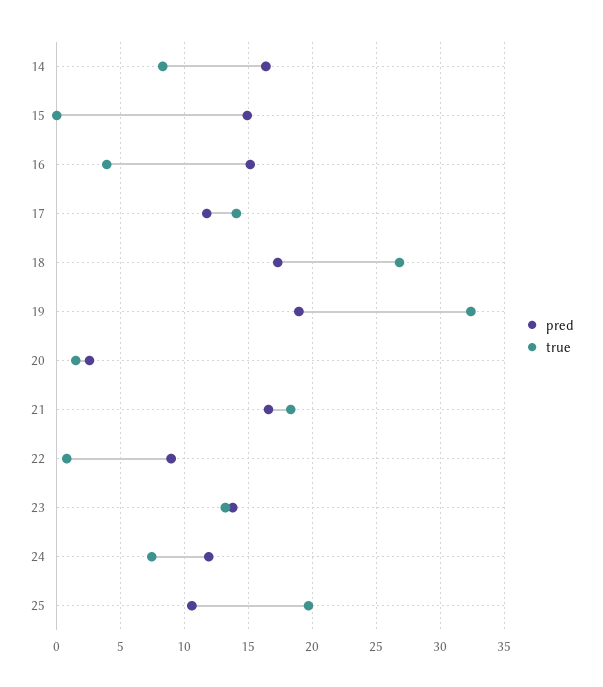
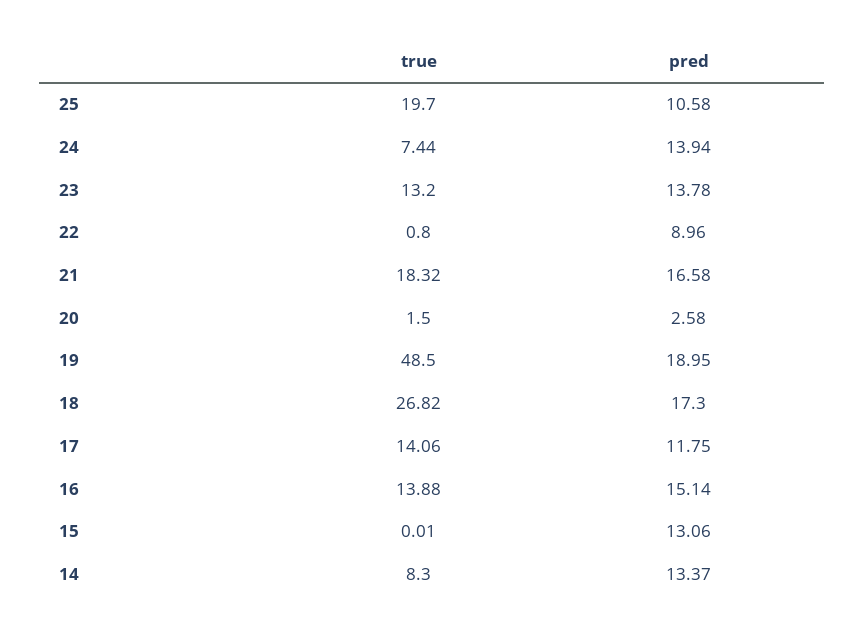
  {
    "pred": {
-     "14": 16.5,
+     "14": 13.37,
-     "15": 15,
+     "15": 13.06,
      "16": 15.14,
      "17": 11.75,
      "18": 17.3,
      "19": 18.95,
      "20": 2.58,
      "21": 16.58,
      "22": 8.96,
      "23": 13.78,
-     "24": 12,
+     "24": 13.94,
      "25": 10.58
    },
    "true": {
      "14": 8.3,
      "15": 0.01,
-     "16": 4,
+     "16": 13.88,
      "17": 14.06,
      "18": 26.82,
-     "19": 32.5,
+     "19": 48.5,
      "20": 1.5,
      "21": 18.32,
      "22": 0.8,
      "23": 13.2,
      "24": 7.44,
      "25": 19.7
    }
  }

